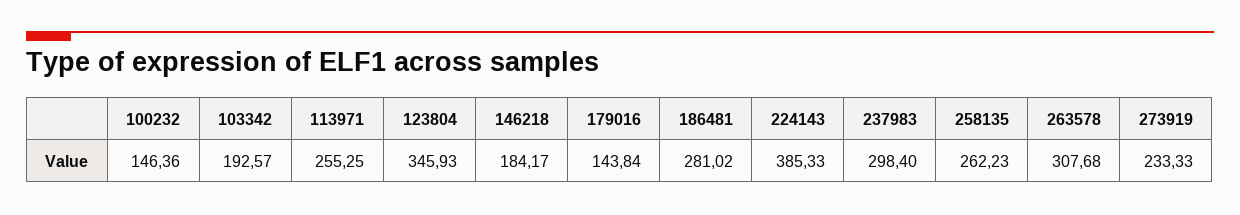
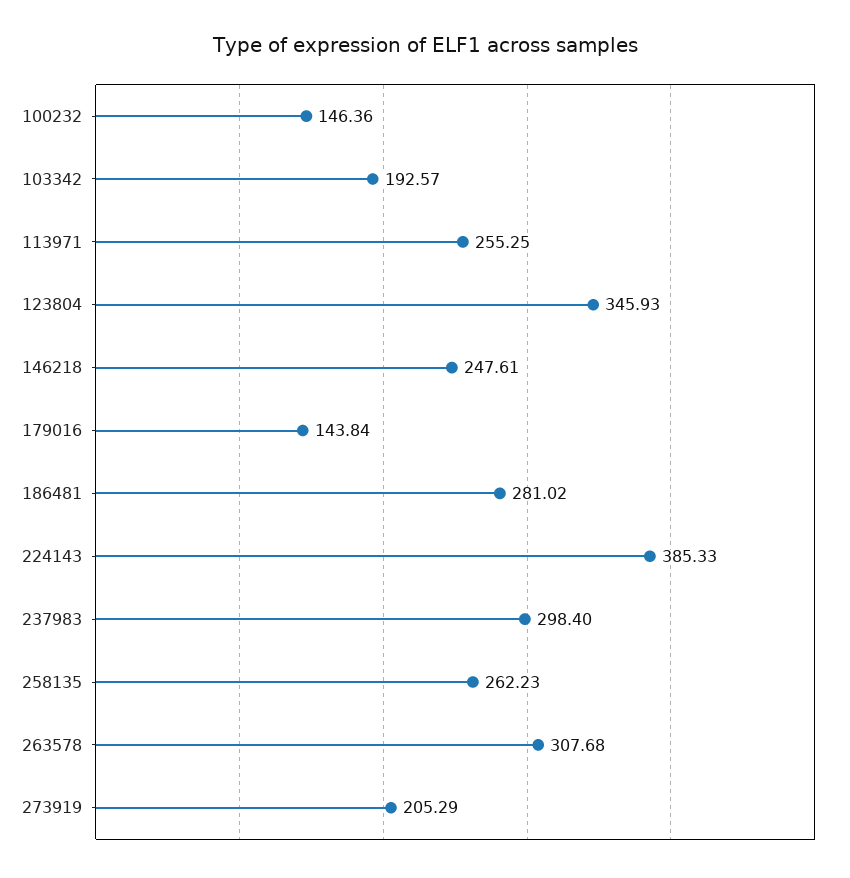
  {
    "100232": 146.36,
    "103342": 192.57,
    "113971": 255.25,
    "123804": 345.93,
-   "146218": 184.17,
+   "146218": 247.61,
    "179016": 143.84,
    "186481": 281.02,
    "224143": 385.33,
    "237983": 298.4,
    "258135": 262.23,
    "263578": 307.68,
-   "273919": 233.33
+   "273919": 205.29
  }

